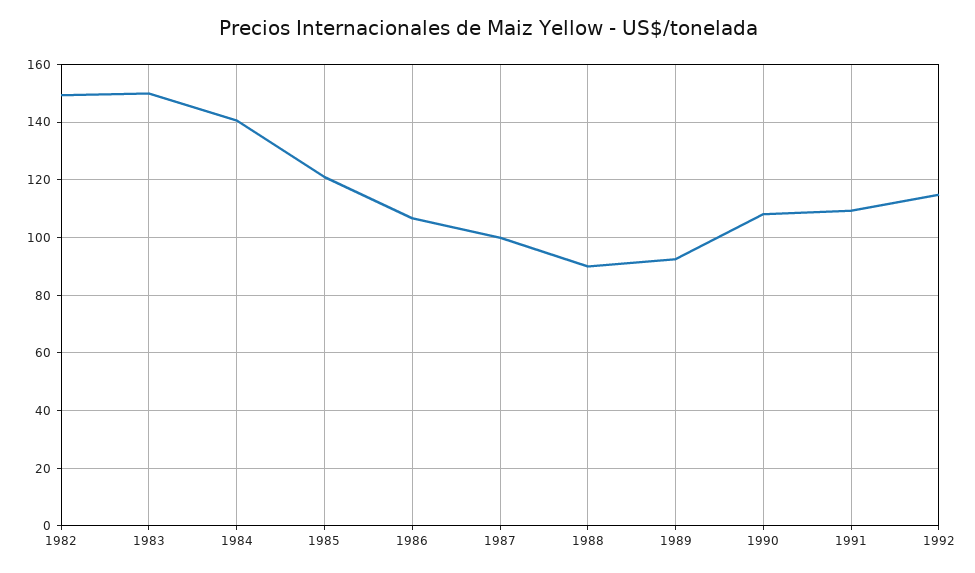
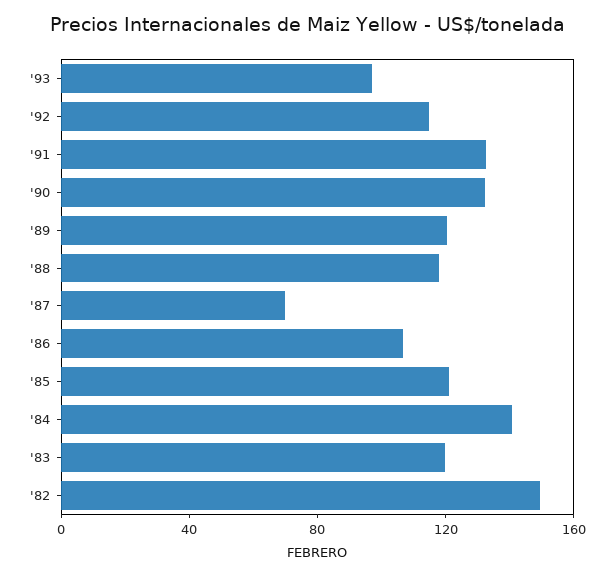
  {
    "1982": 150,
-   "1983": 150,
+   "1983": 120,
    "1984": 140,
    "1985": 120,
    "1986": 107.5,
-   "1987": 100,
+   "1987": 70,
-   "1988": 90,
+   "1988": 120,
-   "1989": 92.5,
+   "1989": 120,
-   "1990": 107.5,
+   "1990": 130,
-   "1991": 110,
+   "1991": 130,
-   "1992": 115
+   "1992": 115,
+   "'93": 100
  }

